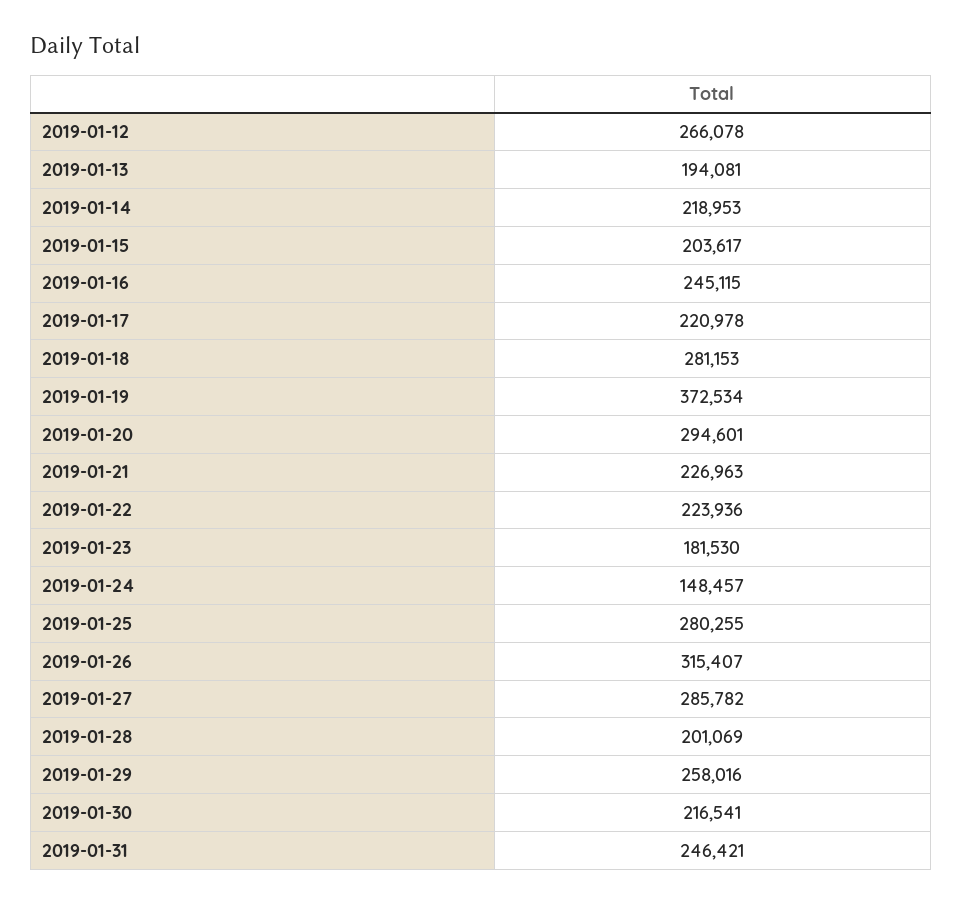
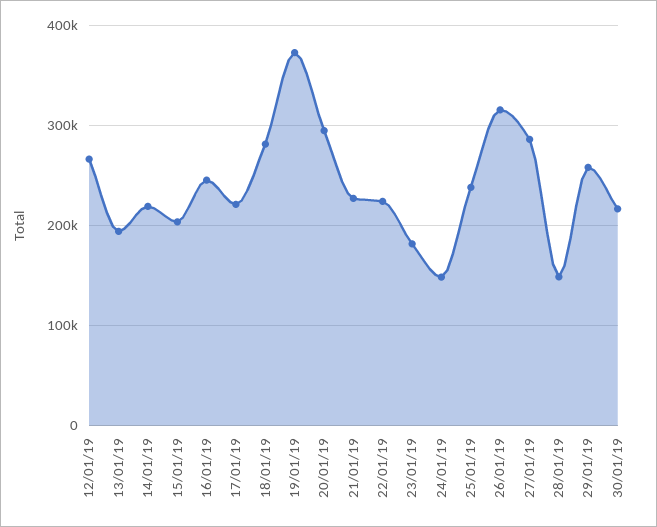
  {
    "2019-01-12": 266078,
    "2019-01-13": 194081,
    "2019-01-14": 218953,
    "2019-01-15": 203617,
    "2019-01-16": 245115,
    "2019-01-17": 220978,
    "2019-01-18": 281153,
    "2019-01-19": 372534,
    "2019-01-20": 294601,
    "2019-01-21": 226963,
    "2019-01-22": 223936,
    "2019-01-23": 181530,
    "2019-01-24": 148457,
-   "2019-01-25": 280255,
+   "2019-01-25": 240000,
    "2019-01-26": 315407,
    "2019-01-27": 285782,
-   "2019-01-28": 201069,
+   "2019-01-28": 150000,
    "2019-01-29": 258016,
-   "2019-01-30": 216541,
+   "2019-01-30": 216541
-   "2019-01-31": 246421
  }

